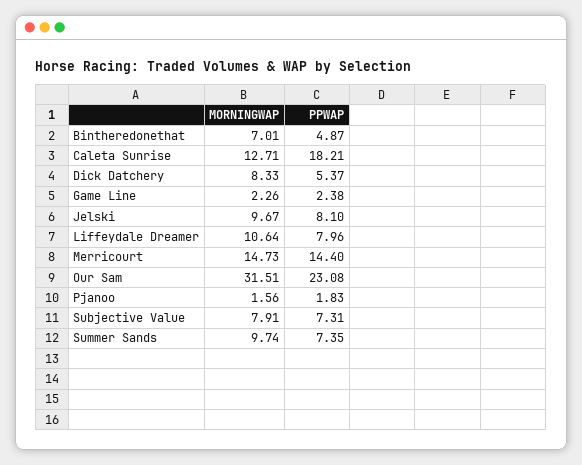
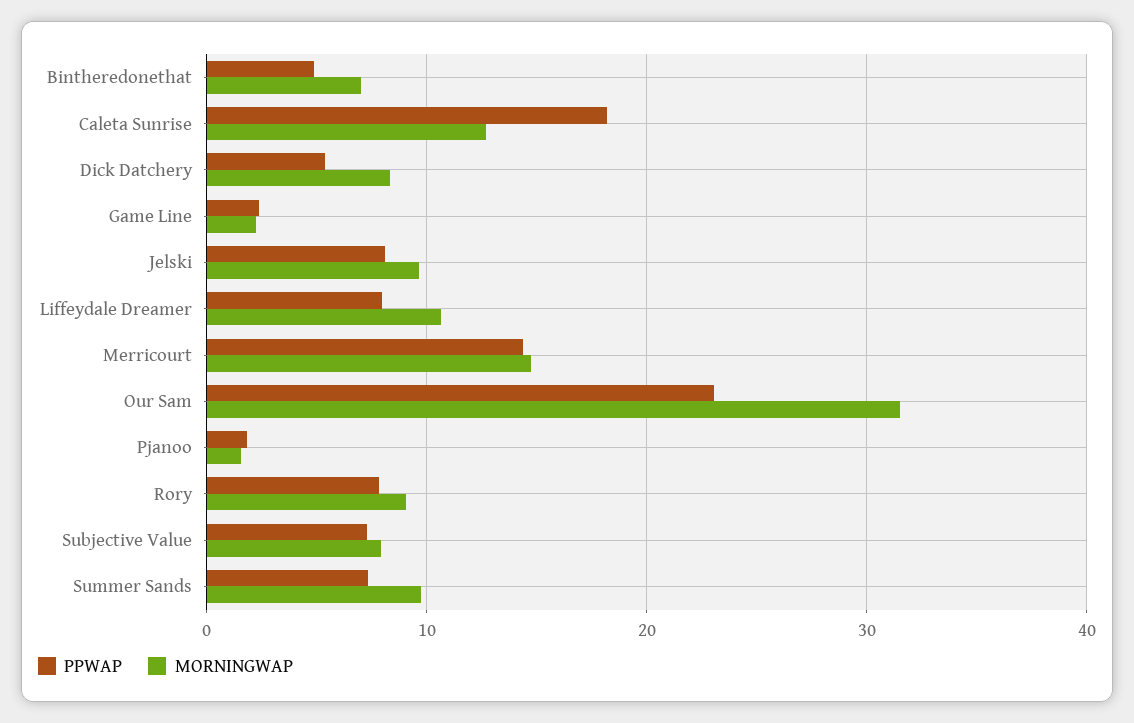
  {
    "MORNINGWAP": {
      "Bintheredonethat": 7.01,
      "Caleta Sunrise": 12.71,
      "Dick Datchery": 8.33,
      "Game Line": 2.26,
      "Jelski": 9.67,
      "Liffeydale Dreamer": 10.64,
      "Merricourt": 14.73,
      "Our Sam": 31.51,
      "Pjanoo": 1.56,
      "Subjective Value": 7.91,
-     "Summer Sands": 9.74
+     "Summer Sands": 9.74,
+     "Rory": 9
    },
    "PPWAP": {
      "Bintheredonethat": 4.87,
      "Caleta Sunrise": 18.21,
      "Dick Datchery": 5.37,
      "Game Line": 2.38,
      "Jelski": 8.1,
      "Liffeydale Dreamer": 7.96,
      "Merricourt": 14.4,
      "Our Sam": 23.08,
      "Pjanoo": 1.83,
      "Subjective Value": 7.31,
-     "Summer Sands": 7.35
+     "Summer Sands": 7.35,
+     "Rory": 8
    }
  }

